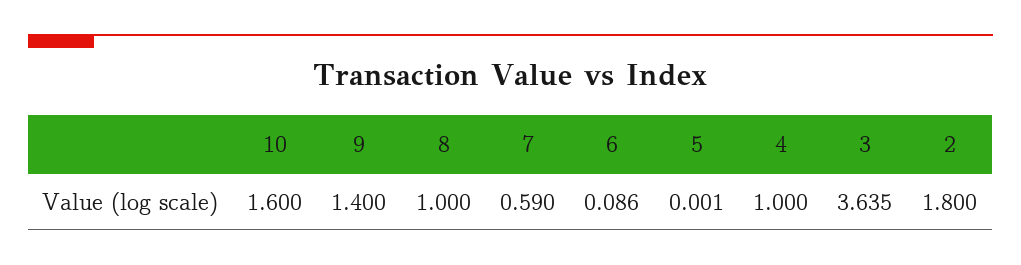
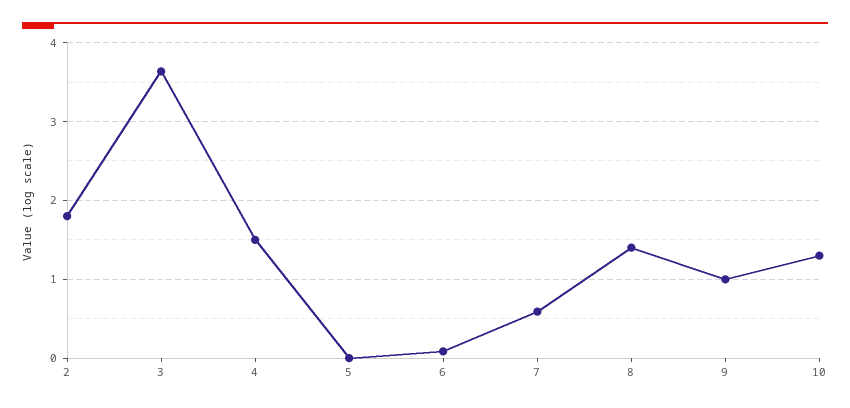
  {
-   "10": 1.6,
+   "10": 1.3,
-   "9": 1.4,
+   "9": 1,
-   "8": 1,
+   "8": 1.4,
    "7": 0.59,
    "6": 0.086,
    "5": 0.001,
-   "4": 1,
+   "4": 1.5,
    "3": 3.635,
    "2": 1.8
  }

